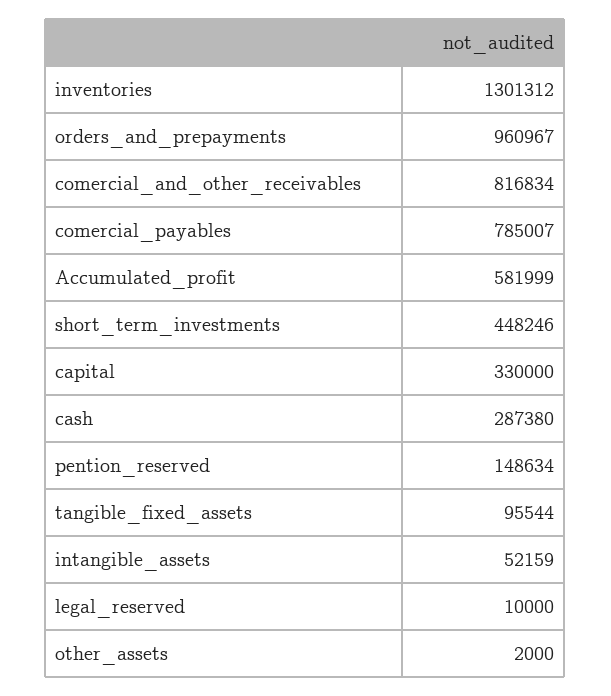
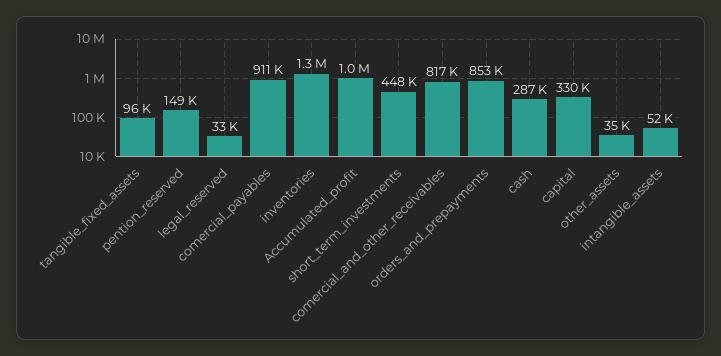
  {
    "inventories": 1301312,
-   "orders_and_prepayments": 960967,
+   "orders_and_prepayments": 853000,
    "comercial_and_other_receivables": 816834,
-   "comercial_payables": 785007,
+   "comercial_payables": 911000,
-   "Accumulated_profit": 581999,
+   "Accumulated_profit": 1000000,
    "short_term_investments": 448246,
    "capital": 330000,
    "cash": 287380,
    "pention_reserved": 148634,
    "tangible_fixed_assets": 95544,
    "intangible_assets": 52159,
-   "legal_reserved": 10000,
+   "legal_reserved": 33000,
-   "other_assets": 2000
+   "other_assets": 35000
  }

